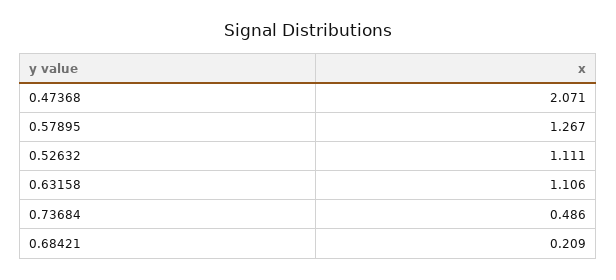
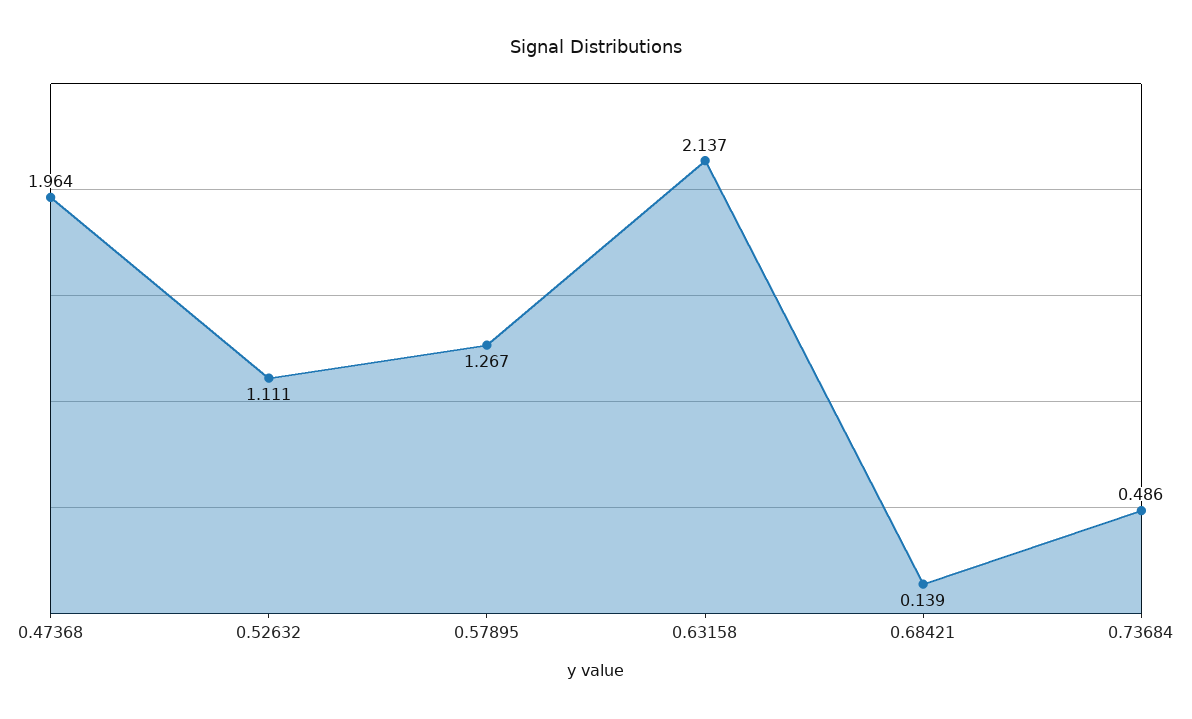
  {
-   "0.47368": 2.071,
+   "0.47368": 1.964,
    "0.57895": 1.267,
    "0.52632": 1.111,
-   "0.63158": 1.106,
+   "0.63158": 2.137,
    "0.73684": 0.486,
-   "0.68421": 0.209
+   "0.68421": 0.139
  }

